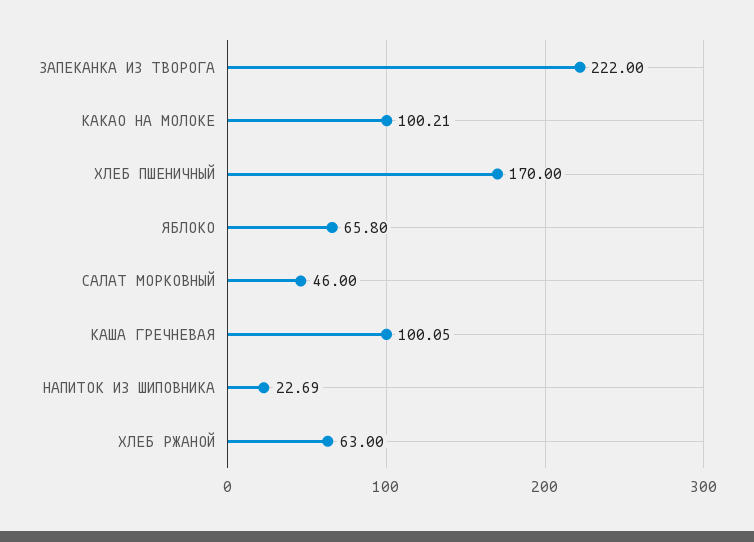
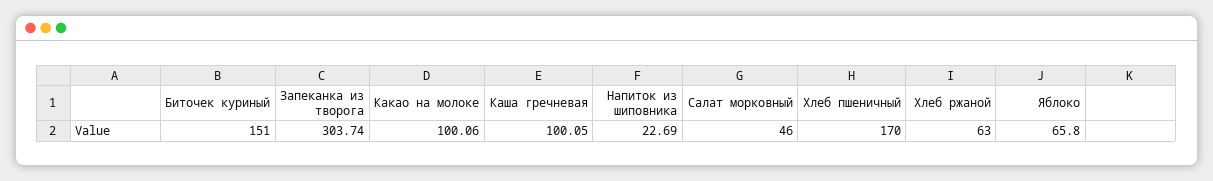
  {
-   "ЗАПЕКАНКА ИЗ ТВОРОГА": 222,
+   "ЗАПЕКАНКА ИЗ ТВОРОГА": 303.74,
-   "КАКАО НА МОЛОКЕ": 100.21,
+   "КАКАО НА МОЛОКЕ": 100.06,
    "ХЛЕБ ПШЕНИЧНЫЙ": 170,
    "ЯБЛОКО": 65.8,
    "САЛАТ МОРКОВНЫЙ": 46,
    "КАША ГРЕЧНЕВАЯ": 100.05,
    "НАПИТОК ИЗ ШИПОВНИКА": 22.69,
-   "ХЛЕБ РЖАНОЙ": 63
+   "ХЛЕБ РЖАНОЙ": 63,
+   "Биточек куриный": 151
  }

